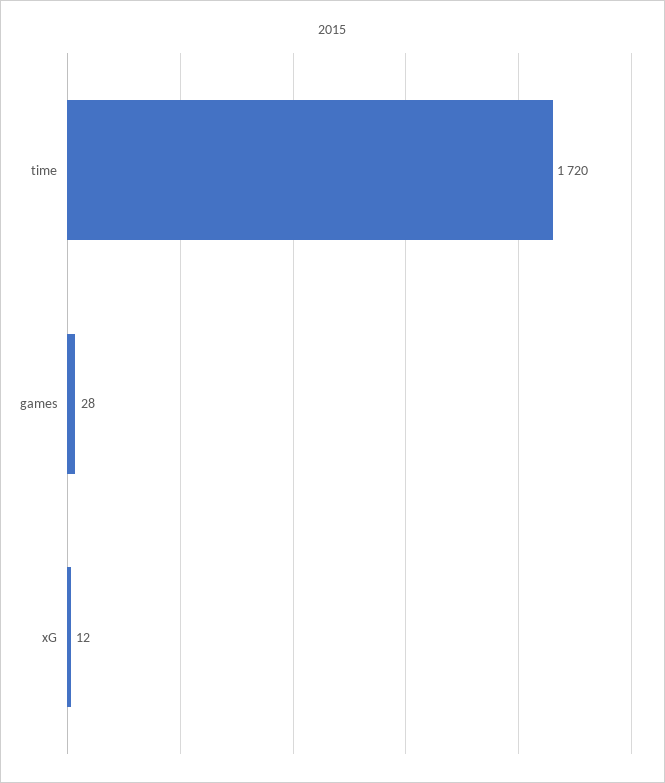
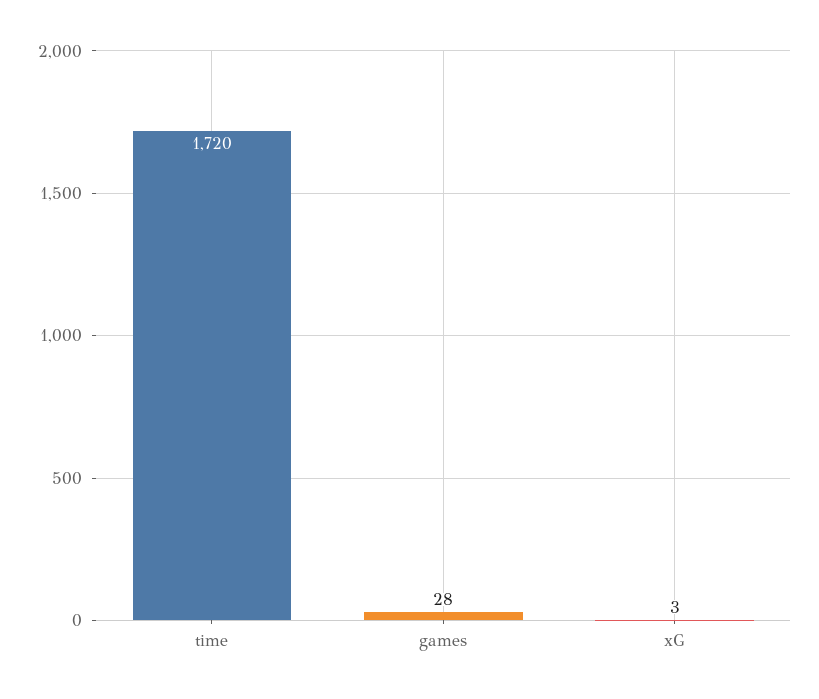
  {
    "time": 1720,
    "games": 28,
-   "xG": 12
+   "xG": 3
  }

